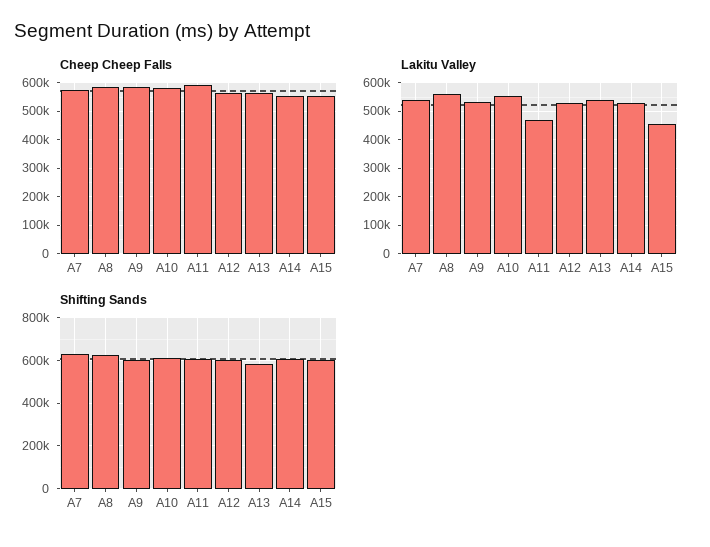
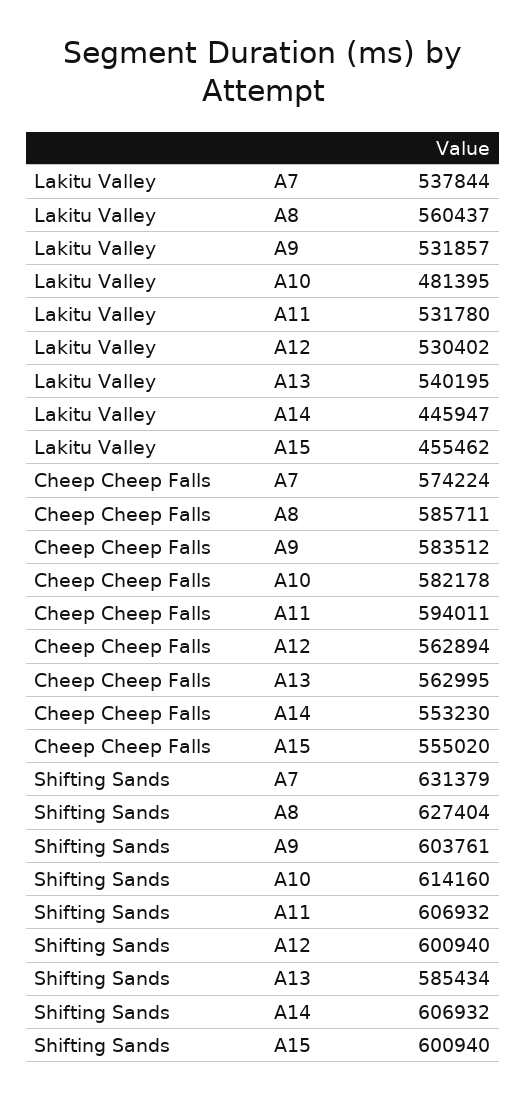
  {
    "Cheep Cheep Falls": {
      "A7": 574224,
      "A8": 585711,
      "A9": 583512,
      "A10": 582178,
      "A11": 594011,
      "A12": 562894,
      "A13": 562995,
      "A14": 553230,
      "A15": 555020
    },
    "Lakitu Valley": {
      "A7": 537844,
      "A8": 560437,
      "A9": 531857,
-     "A10": 550000,
+     "A10": 481395,
-     "A11": 475000,
+     "A11": 531780,
      "A12": 530402,
      "A13": 540195,
-     "A14": 525000,
+     "A14": 445947,
      "A15": 455462
    },
    "Shifting Sands": {
      "A7": 631379,
      "A8": 627404,
      "A9": 603761,
      "A10": 614160,
      "A11": 606932,
      "A12": 600940,
      "A13": 585434,
      "A14": 606932,
      "A15": 600940
    }
  }

